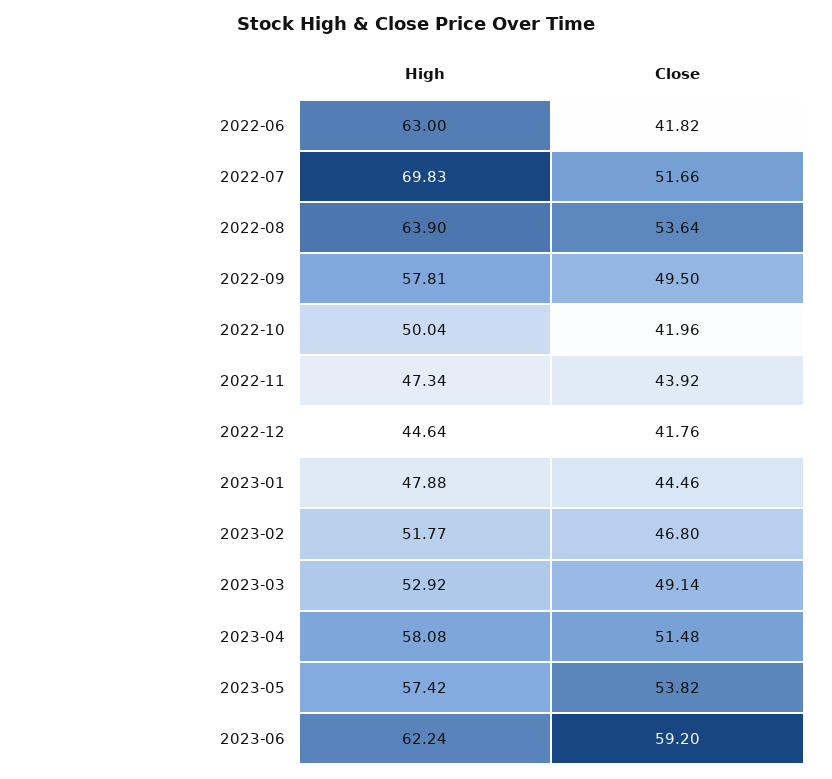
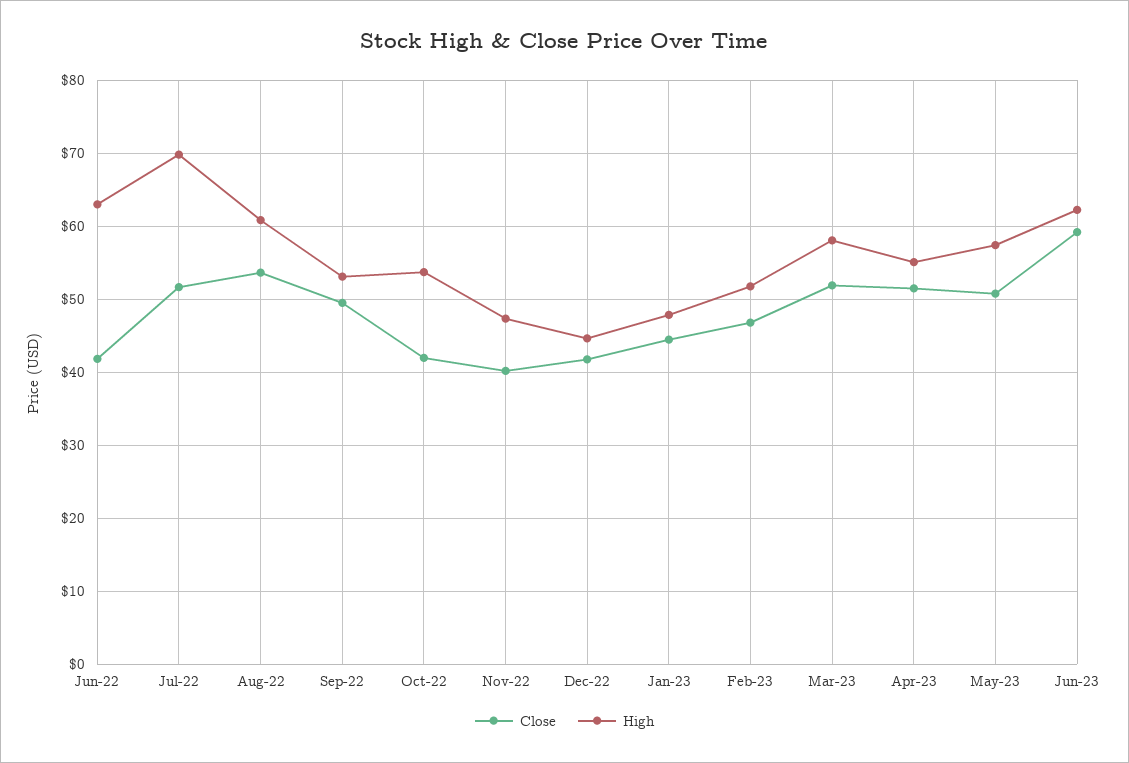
  {
    "High": {
      "2022-06": 63,
      "2022-07": 69.83,
-     "2022-08": 63.9,
+     "2022-08": 61,
-     "2022-09": 57.81,
+     "2022-09": 53,
-     "2022-10": 50.04,
+     "2022-10": 54,
      "2022-11": 47.34,
      "2022-12": 44.64,
      "2023-01": 47.88,
      "2023-02": 51.77,
-     "2023-03": 52.92,
+     "2023-03": 58,
-     "2023-04": 58.08,
+     "2023-04": 55,
      "2023-05": 57.42,
      "2023-06": 62.24
    },
    "Close": {
      "2022-06": 41.82,
      "2022-07": 51.66,
      "2022-08": 53.64,
      "2022-09": 49.5,
      "2022-10": 41.96,
-     "2022-11": 43.92,
+     "2022-11": 40,
      "2022-12": 41.76,
      "2023-01": 44.46,
      "2023-02": 46.8,
-     "2023-03": 49.14,
+     "2023-03": 52,
      "2023-04": 51.48,
-     "2023-05": 53.82,
+     "2023-05": 51,
      "2023-06": 59.2
    }
  }

